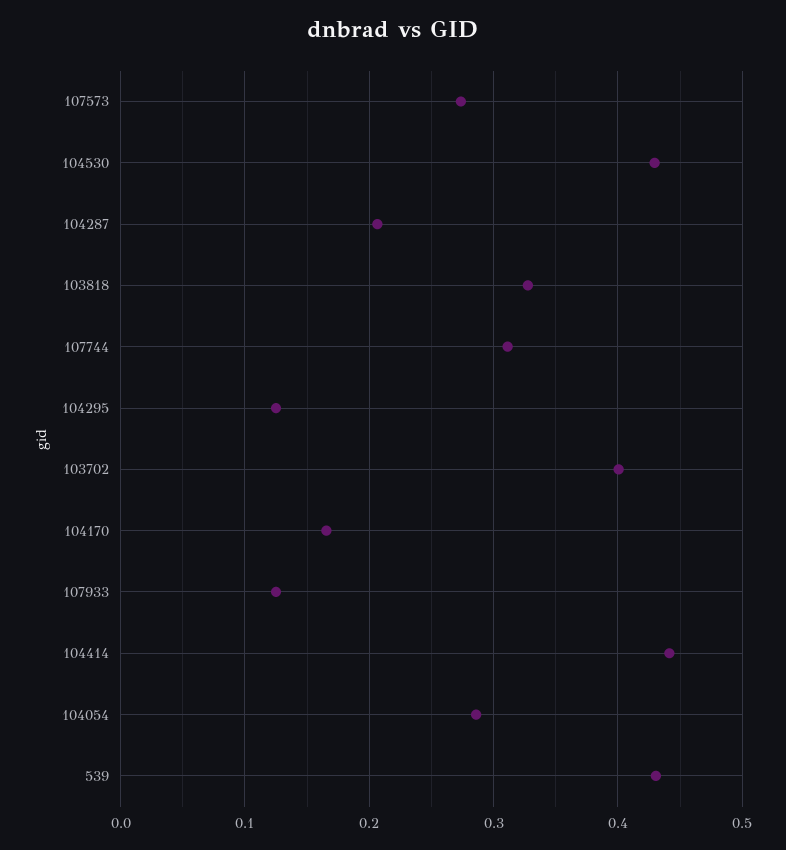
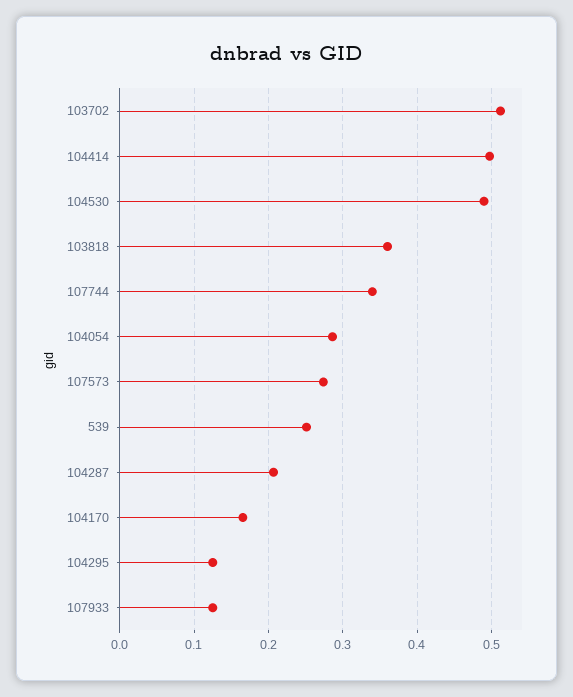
  {
    "107573": 0.27,
-   "104530": 0.43,
+   "104530": 0.49,
    "104287": 0.21,
-   "103818": 0.33,
+   "103818": 0.36,
-   "107744": 0.31,
+   "107744": 0.34,
    "104295": 0.13,
-   "103702": 0.4,
+   "103702": 0.51,
    "104170": 0.17,
    "107933": 0.13,
-   "104414": 0.44,
+   "104414": 0.5,
    "104054": 0.29,
-   "539": 0.43
+   "539": 0.25
  }

